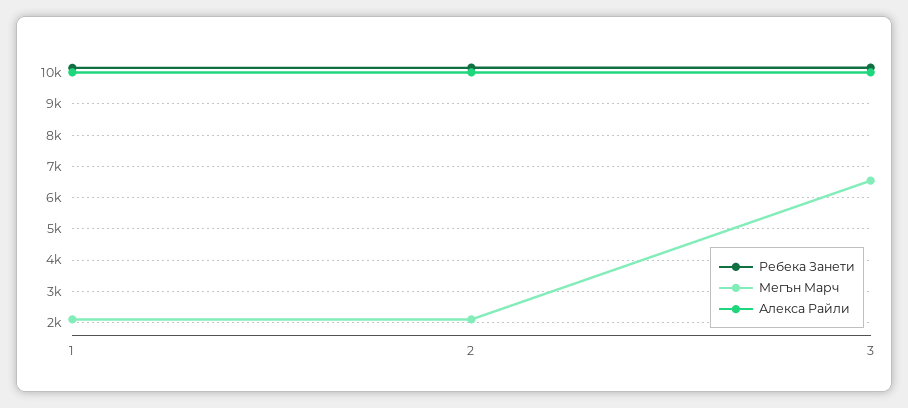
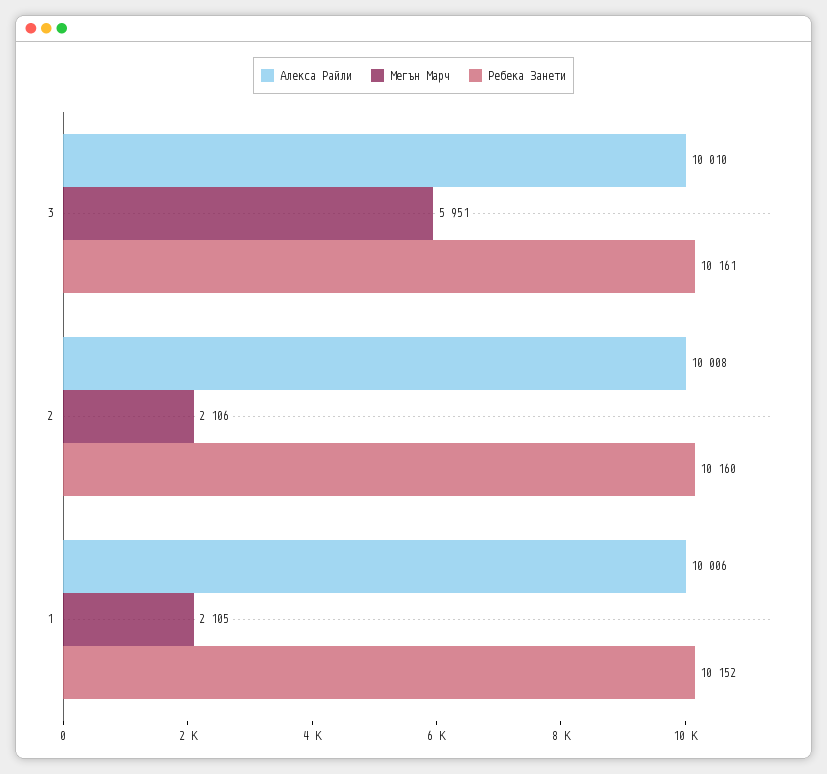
  {
    "Ребека Занети": {
      "1": 10152,
      "2": 10160,
      "3": 10161
    },
    "Мегън Марч": {
      "1": 2105,
      "2": 2106,
-     "3": 6600
+     "3": 5951
    },
    "Алекса Райли": {
      "1": 10006,
      "2": 10008,
      "3": 10010
    }
  }

